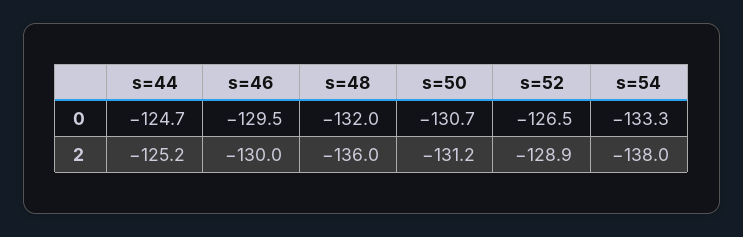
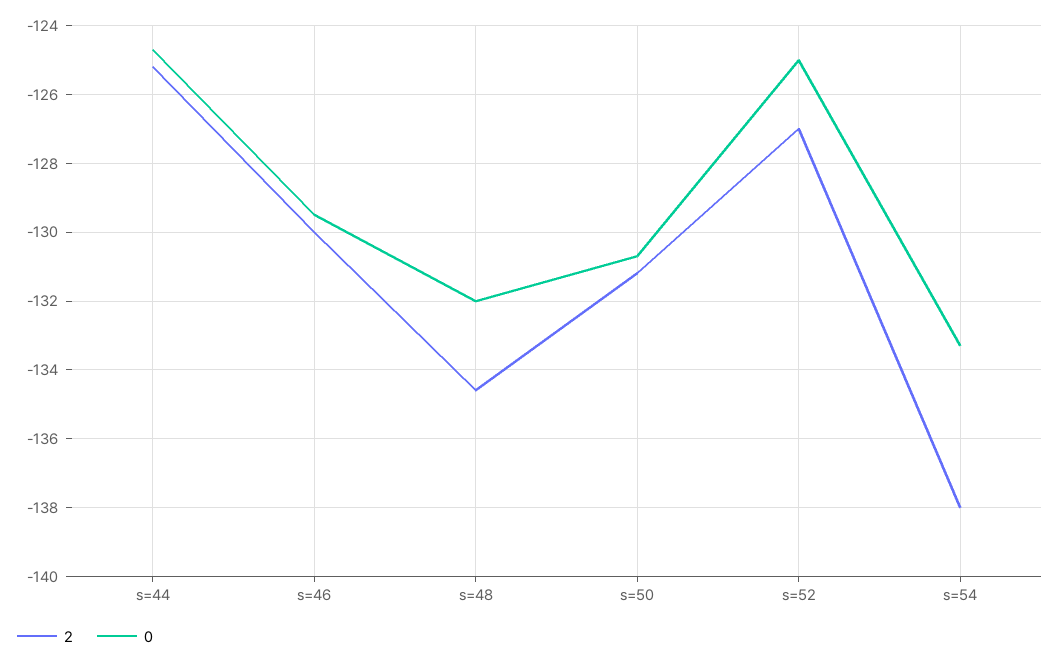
  {
    "0": {
      "s=44": -124.7,
      "s=46": -129.5,
      "s=48": -132,
      "s=50": -130.7,
-     "s=52": -126.5,
+     "s=52": -125,
      "s=54": -133.3
    },
    "2": {
      "s=44": -125.2,
      "s=46": -130,
-     "s=48": -136,
+     "s=48": -134.5,
      "s=50": -131.2,
-     "s=52": -128.9,
+     "s=52": -127,
      "s=54": -138
    }
  }

